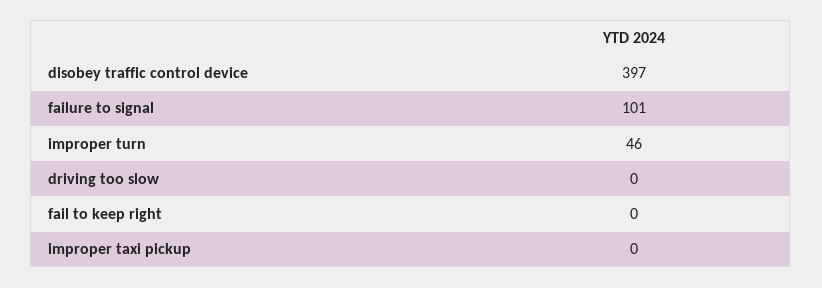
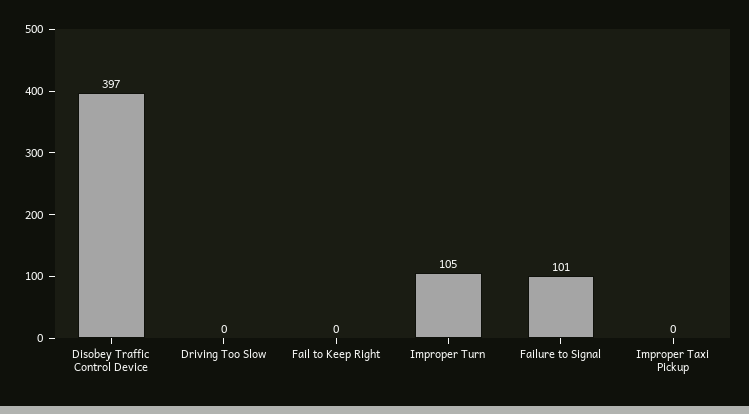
  {
    "disobey traffic control device": 397,
    "failure to signal": 101,
-   "improper turn": 46,
+   "improper turn": 105,
    "driving too slow": 0,
    "fail to keep right": 0,
    "improper taxi pickup": 0
  }

